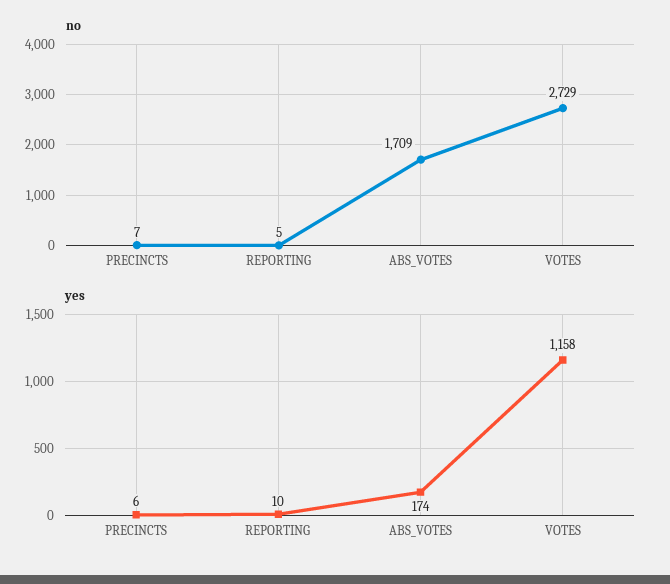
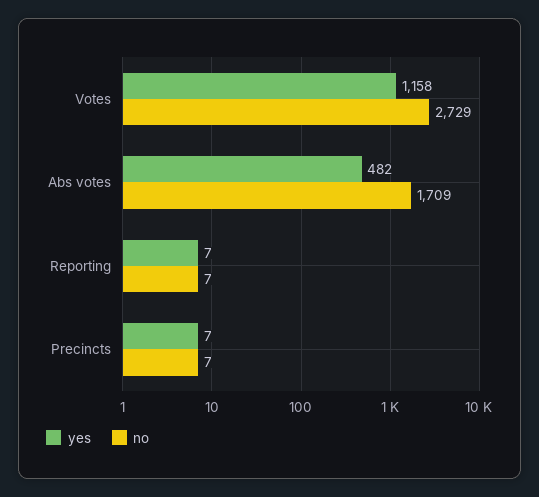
  {
    "no": {
      "PRECINCTS": 7,
-     "REPORTING": 5,
+     "REPORTING": 7,
      "ABS_VOTES": 1709,
      "VOTES": 2729
    },
    "yes": {
-     "PRECINCTS": 6,
+     "PRECINCTS": 7,
-     "REPORTING": 10,
+     "REPORTING": 7,
-     "ABS_VOTES": 174,
+     "ABS_VOTES": 482,
      "VOTES": 1158
    }
  }

